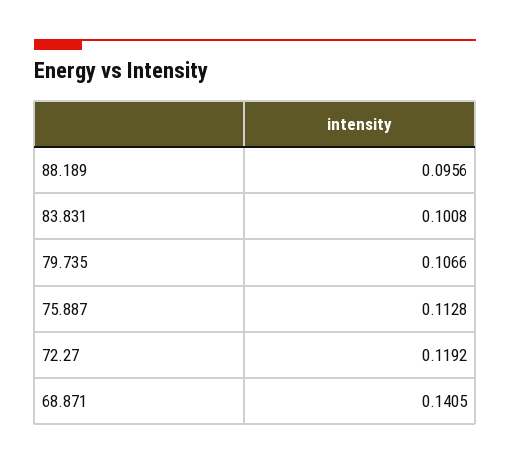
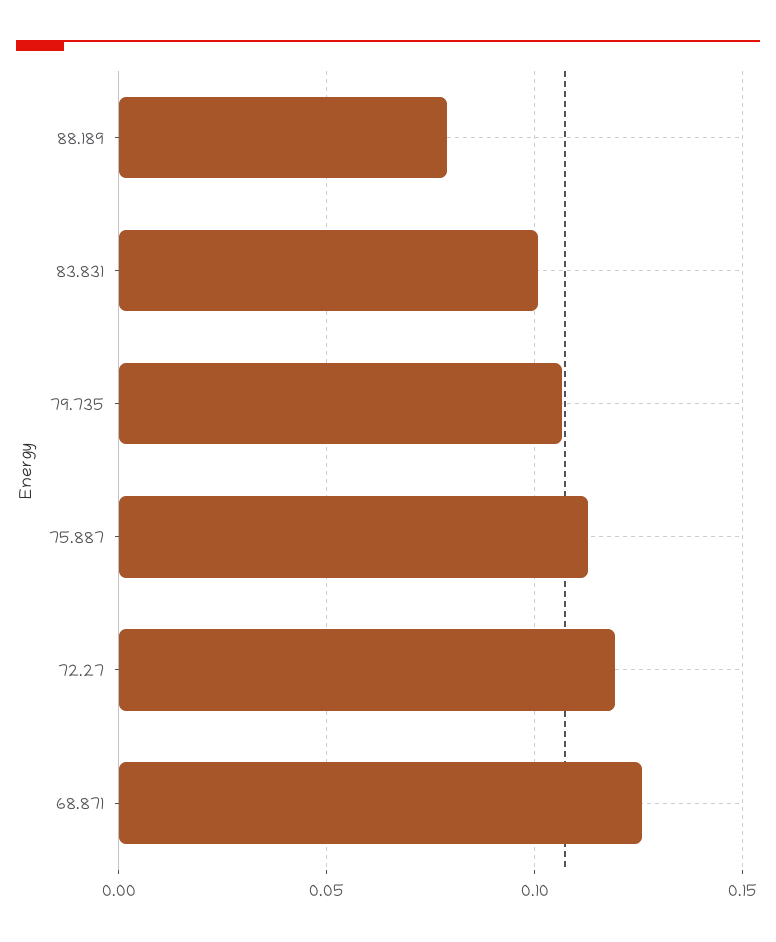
  {
-   "88.189": 0.0956,
+   "88.189": 0.08,
    "83.831": 0.1008,
    "79.735": 0.1066,
    "75.887": 0.1128,
    "72.27": 0.1192,
-   "68.871": 0.1405
+   "68.871": 0.125
  }

